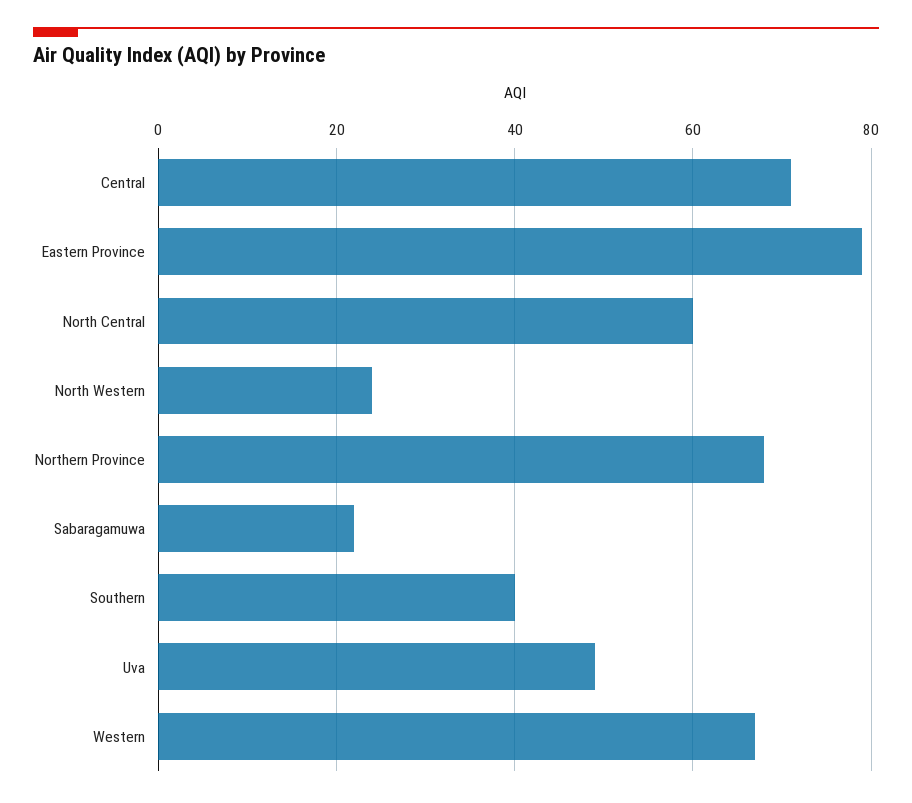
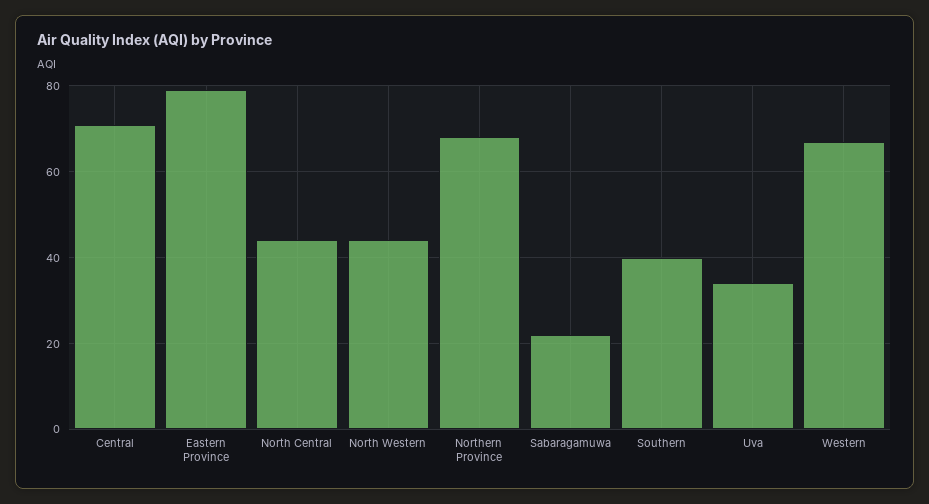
  {
    "Central": 70,
    "Eastern Province": 80,
-   "North Central": 60,
+   "North Central": 45,
-   "North Western": 25,
+   "North Western": 45,
    "Northern Province": 70,
    "Sabaragamuwa": 20,
    "Southern": 40,
-   "Uva": 50,
+   "Uva": 35,
    "Western": 65
  }

